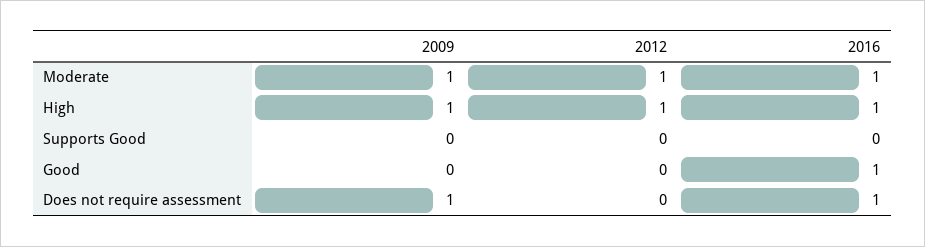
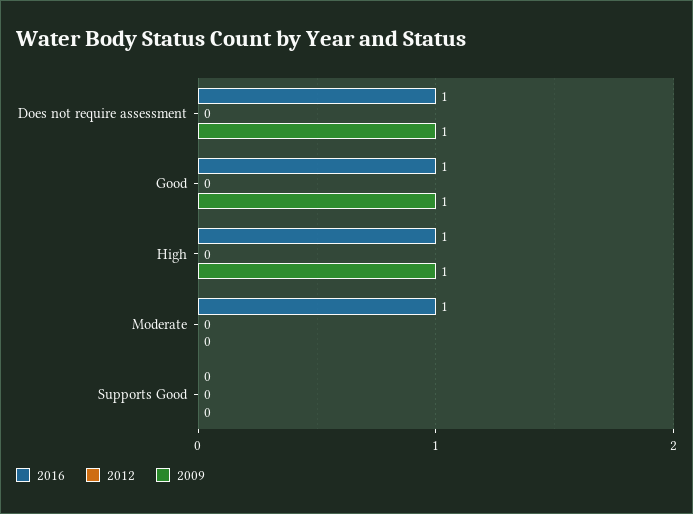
  {
    "2009": {
-     "Moderate": 1,
+     "Moderate": 0,
      "High": 1,
      "Supports Good": 0,
-     "Good": 0,
+     "Good": 1,
      "Does not require assessment": 1
    },
    "2012": {
-     "Moderate": 1,
+     "Moderate": 0,
-     "High": 1,
+     "High": 0,
      "Supports Good": 0,
      "Good": 0,
      "Does not require assessment": 0
    },
    "2016": {
      "Moderate": 1,
      "High": 1,
      "Supports Good": 0,
      "Good": 1,
      "Does not require assessment": 1
    }
  }

